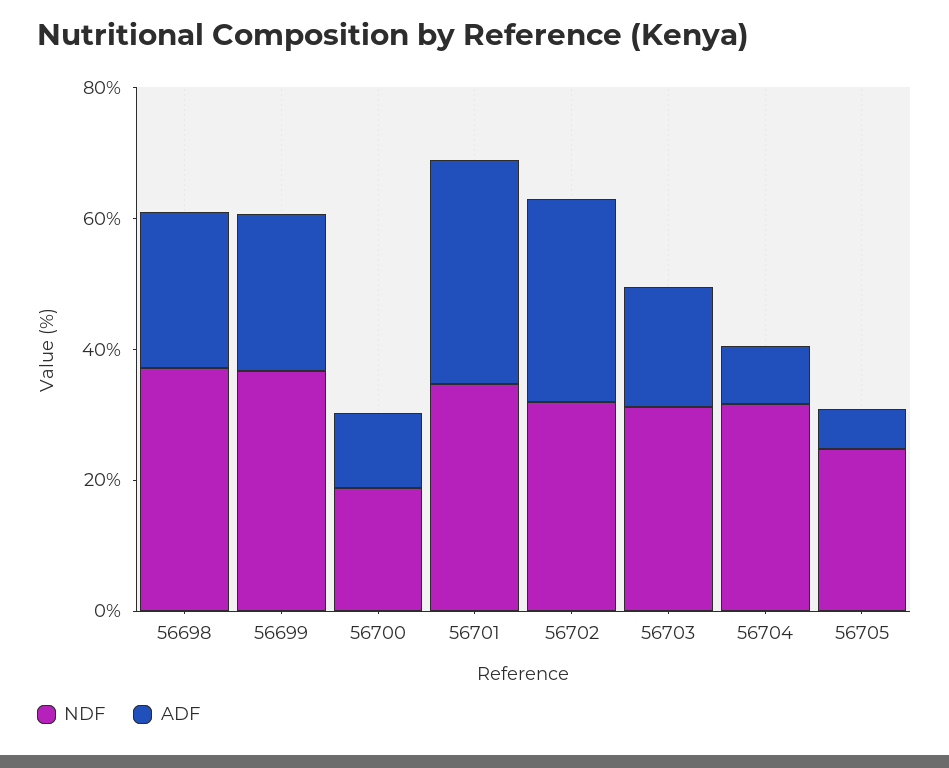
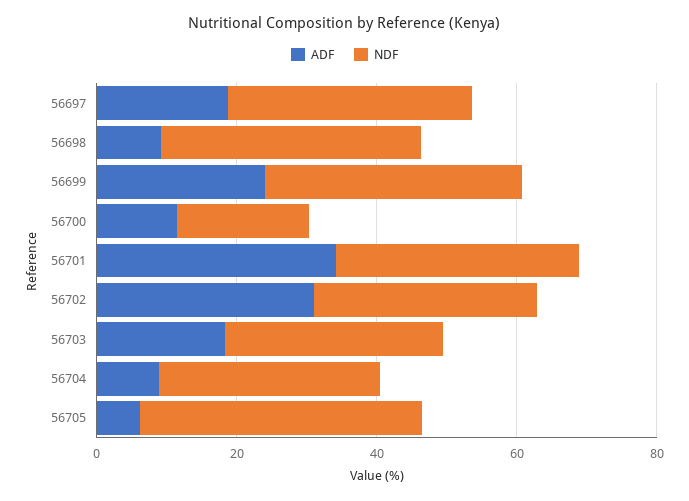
  {
    "NDF": {
      "56698": 35,
      "56699": 35,
      "56700": 20,
      "56701": 35,
      "56702": 30,
      "56703": 30,
      "56704": 30,
-     "56705": 25
+     "56705": 40,
+     "56697": 35
    },
    "ADF": {
-     "56698": 25,
+     "56698": 10,
      "56699": 25,
      "56700": 10,
      "56701": 35,
      "56702": 30,
      "56703": 20,
      "56704": 10,
-     "56705": 5
+     "56705": 5,
+     "56697": 20
    }
  }

